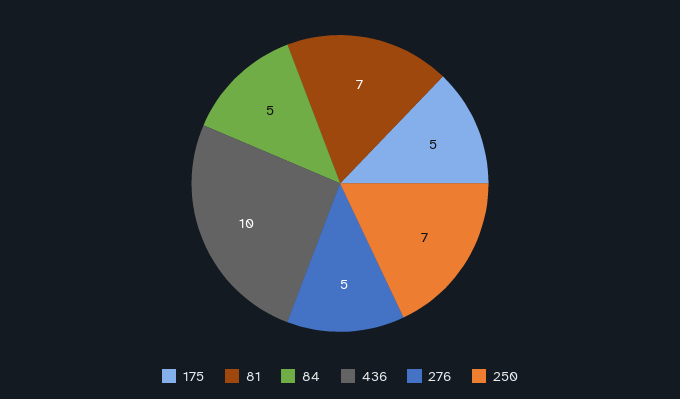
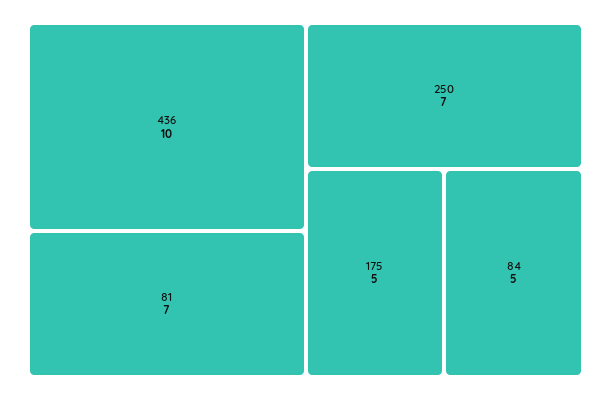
  {
    "175": 5,
    "81": 7,
    "84": 5,
    "436": 10,
-   "276": 5,
    "250": 7
  }

